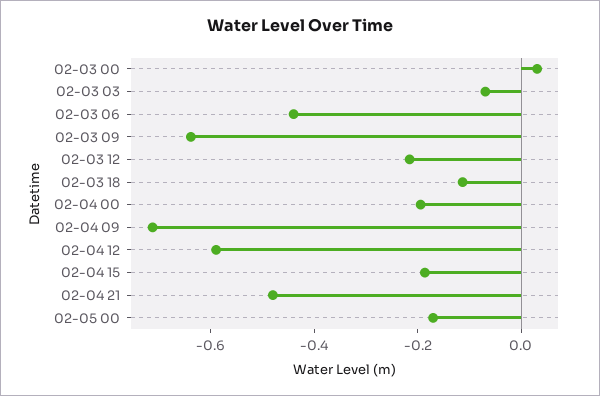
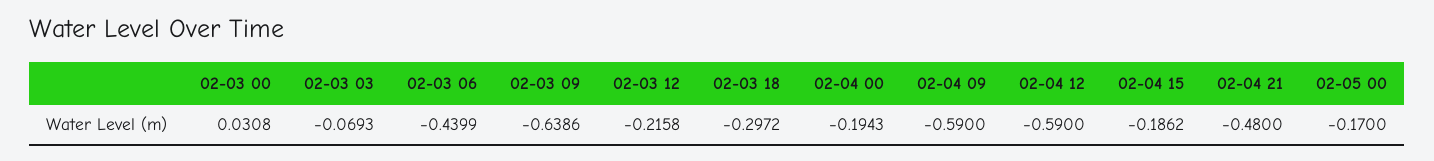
  {
    "02-03 00": 0.0308,
    "02-03 03": -0.0693,
    "02-03 06": -0.4399,
    "02-03 09": -0.6386,
    "02-03 12": -0.2158,
-   "02-03 18": -0.1,
+   "02-03 18": -0.2972,
    "02-04 00": -0.1943,
-   "02-04 09": -0.7,
+   "02-04 09": -0.59,
    "02-04 12": -0.59,
    "02-04 15": -0.1862,
    "02-04 21": -0.48,
    "02-05 00": -0.17
  }

